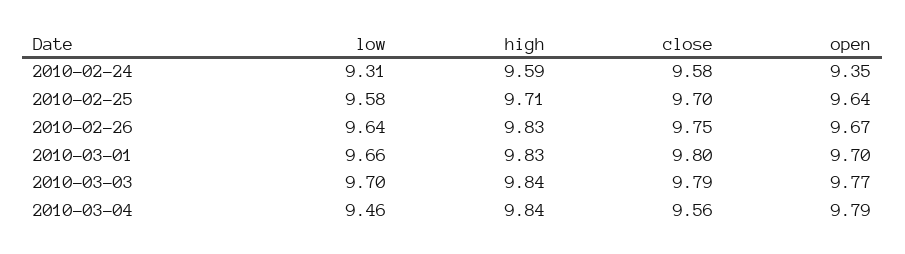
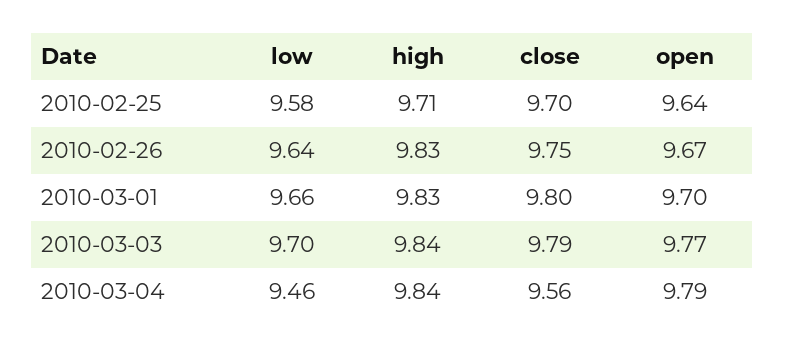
  {
    "low": {
-     "2010-02-24": 9.31,
      "2010-02-25": 9.58,
      "2010-02-26": 9.64,
      "2010-03-01": 9.66,
      "2010-03-03": 9.7,
      "2010-03-04": 9.46
    },
    "high": {
-     "2010-02-24": 9.59,
      "2010-02-25": 9.71,
      "2010-02-26": 9.83,
      "2010-03-01": 9.83,
      "2010-03-03": 9.84,
      "2010-03-04": 9.84
    },
    "close": {
-     "2010-02-24": 9.58,
      "2010-02-25": 9.7,
      "2010-02-26": 9.75,
      "2010-03-01": 9.8,
      "2010-03-03": 9.79,
      "2010-03-04": 9.56
    },
    "open": {
-     "2010-02-24": 9.35,
      "2010-02-25": 9.64,
      "2010-02-26": 9.67,
      "2010-03-01": 9.7,
      "2010-03-03": 9.77,
      "2010-03-04": 9.79
    }
  }

